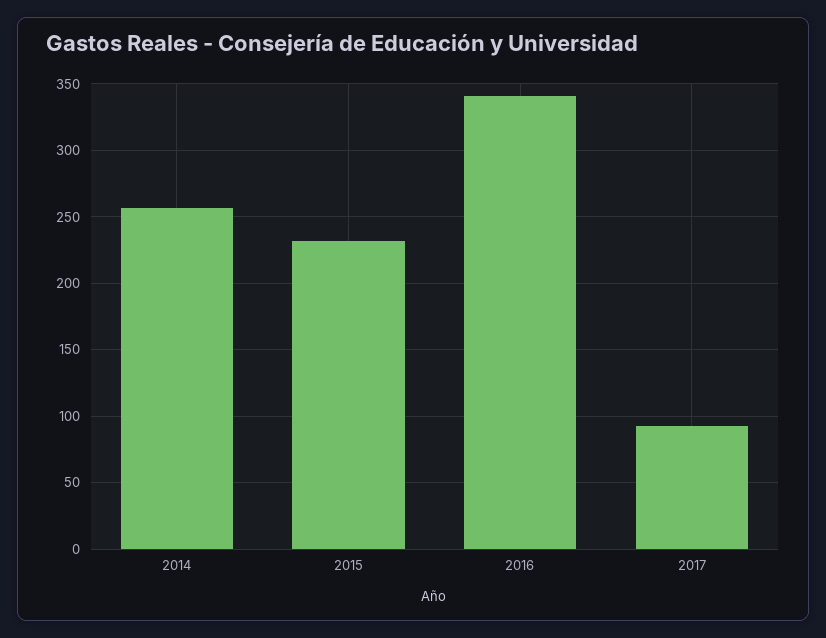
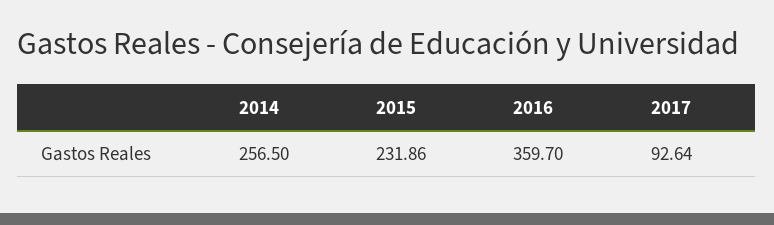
  {
    "2014": 256.5,
    "2015": 231.86,
-   "2016": 340,
+   "2016": 359.7,
    "2017": 92.64
  }

